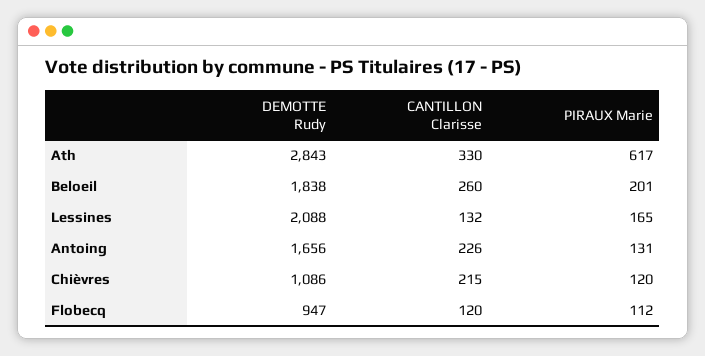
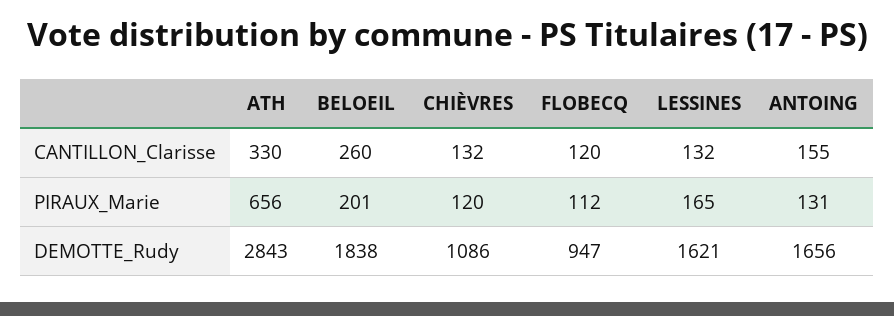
  {
    "DEMOTTE Rudy": {
      "Ath": 2843,
      "Beloeil": 1838,
-     "Lessines": 2088,
+     "Lessines": 1621,
      "Antoing": 1656,
      "Chièvres": 1086,
      "Flobecq": 947
    },
    "CANTILLON Clarisse": {
      "Ath": 330,
      "Beloeil": 260,
      "Lessines": 132,
-     "Antoing": 226,
+     "Antoing": 155,
-     "Chièvres": 215,
+     "Chièvres": 132,
      "Flobecq": 120
    },
    "PIRAUX Marie": {
-     "Ath": 617,
+     "Ath": 656,
      "Beloeil": 201,
      "Lessines": 165,
      "Antoing": 131,
      "Chièvres": 120,
      "Flobecq": 112
    }
  }

